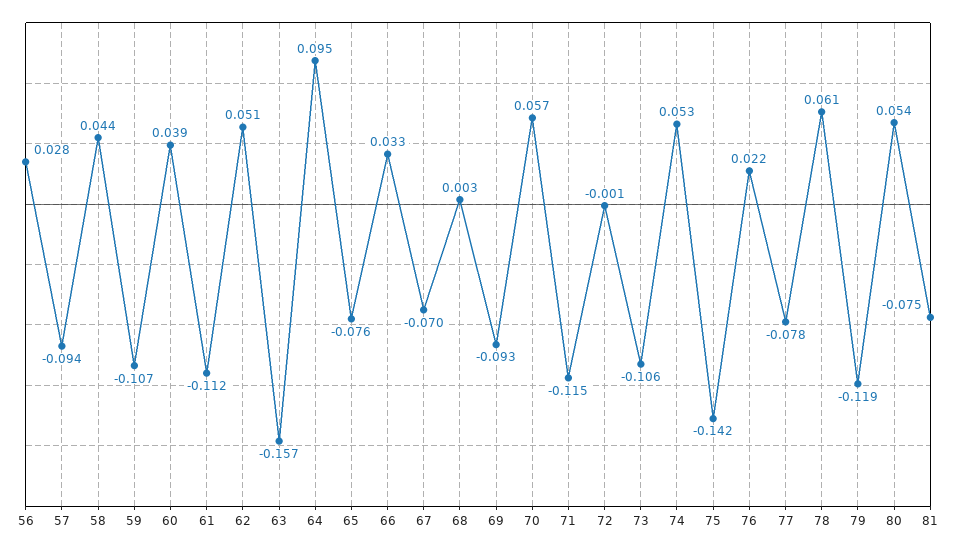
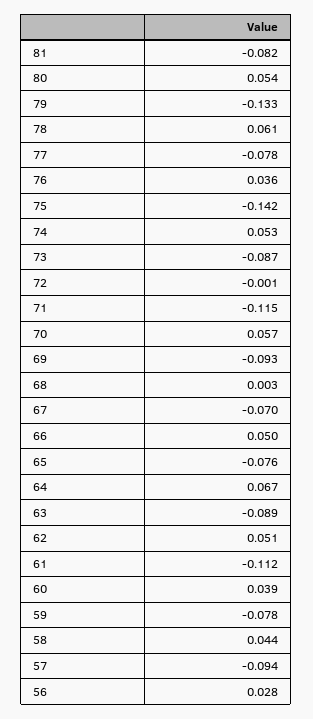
  {
    "56": 0.028,
    "57": -0.094,
    "58": 0.044,
-   "59": -0.107,
+   "59": -0.078,
    "60": 0.039,
    "61": -0.112,
    "62": 0.051,
-   "63": -0.157,
+   "63": -0.089,
-   "64": 0.095,
+   "64": 0.067,
    "65": -0.076,
-   "66": 0.033,
+   "66": 0.05,
    "67": -0.07,
    "68": 0.003,
    "69": -0.093,
    "70": 0.057,
    "71": -0.115,
    "72": -0.001,
-   "73": -0.106,
+   "73": -0.087,
    "74": 0.053,
    "75": -0.142,
-   "76": 0.022,
+   "76": 0.036,
    "77": -0.078,
    "78": 0.061,
-   "79": -0.119,
+   "79": -0.133,
    "80": 0.054,
-   "81": -0.075
+   "81": -0.082
  }

